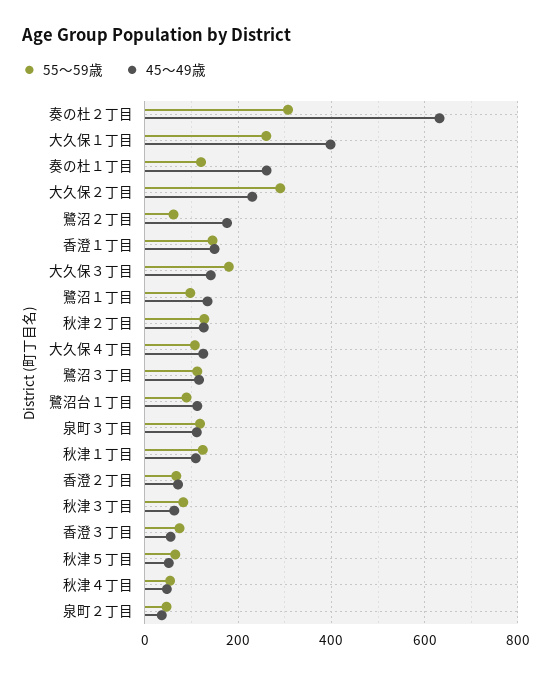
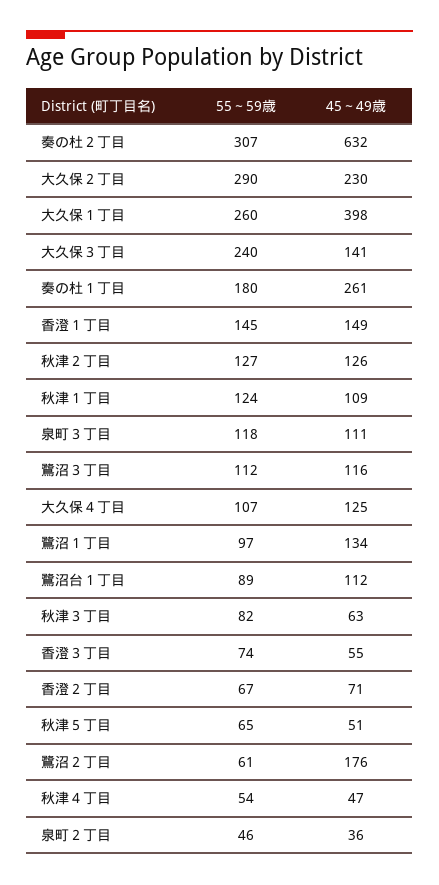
  {
    "55～59歳": {
      "奏の杜２丁目": 307,
      "大久保１丁目": 260,
-     "奏の杜１丁目": 120,
+     "奏の杜１丁目": 180,
      "大久保２丁目": 290,
      "鷺沼２丁目": 61,
      "香澄１丁目": 145,
-     "大久保３丁目": 180,
+     "大久保３丁目": 240,
      "鷺沼１丁目": 97,
      "秋津２丁目": 127,
      "大久保４丁目": 107,
      "鷺沼３丁目": 112,
      "鷺沼台１丁目": 89,
      "泉町３丁目": 118,
      "秋津１丁目": 124,
      "香澄２丁目": 67,
      "秋津３丁目": 82,
      "香澄３丁目": 74,
      "秋津５丁目": 65,
      "秋津４丁目": 54,
      "泉町２丁目": 46
    },
    "45～49歳": {
      "奏の杜２丁目": 632,
      "大久保１丁目": 398,
      "奏の杜１丁目": 261,
      "大久保２丁目": 230,
      "鷺沼２丁目": 176,
      "香澄１丁目": 149,
      "大久保３丁目": 141,
      "鷺沼１丁目": 134,
      "秋津２丁目": 126,
      "大久保４丁目": 125,
      "鷺沼３丁目": 116,
      "鷺沼台１丁目": 112,
      "泉町３丁目": 111,
      "秋津１丁目": 109,
      "香澄２丁目": 71,
      "秋津３丁目": 63,
      "香澄３丁目": 55,
      "秋津５丁目": 51,
      "秋津４丁目": 47,
      "泉町２丁目": 36
    }
  }

